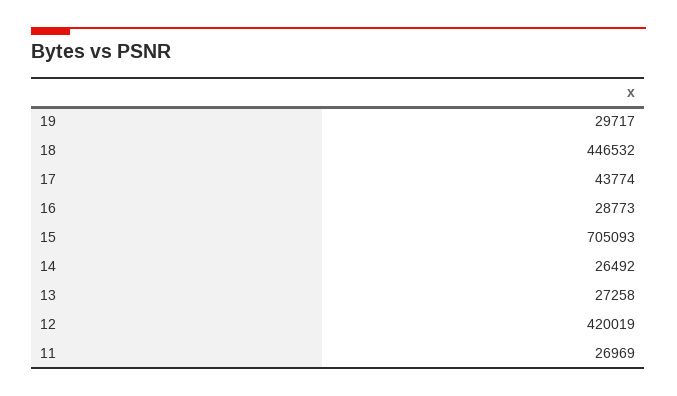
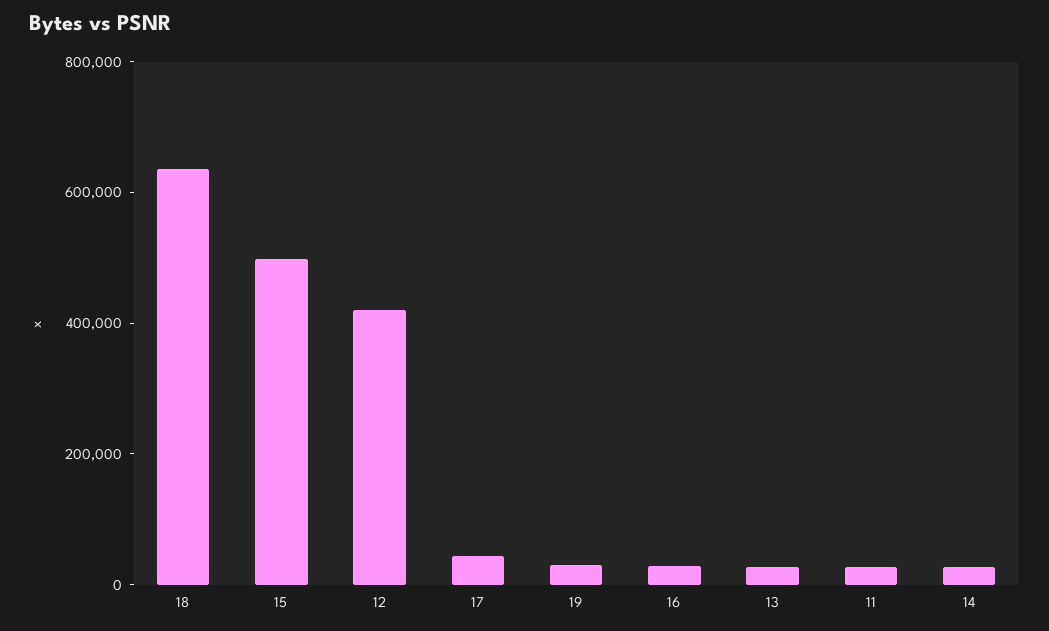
  {
    "19": 29717,
-   "18": 446532,
+   "18": 650000,
    "17": 43774,
    "16": 28773,
-   "15": 705093,
+   "15": 500000,
    "14": 26492,
    "13": 27258,
    "12": 420019,
    "11": 26969
  }

